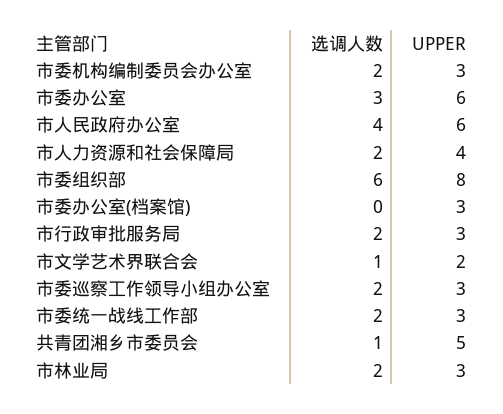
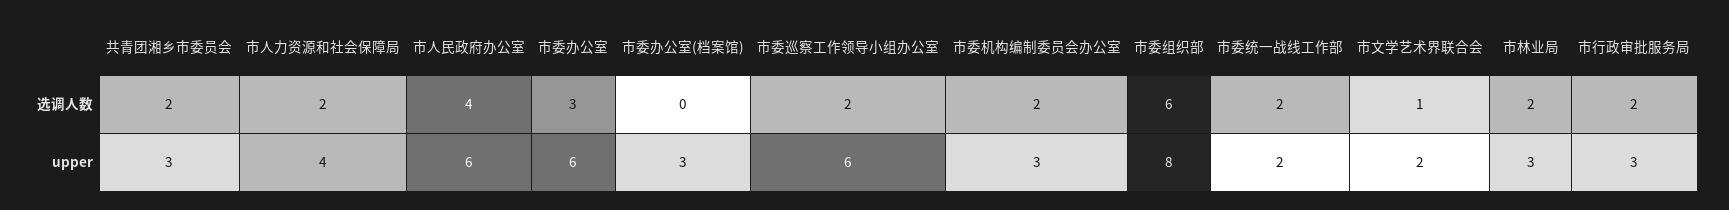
  {
    "选调人数": {
      "市委机构编制委员会办公室": 2,
      "市委办公室": 3,
      "市人民政府办公室": 4,
      "市人力资源和社会保障局": 2,
      "市委组织部": 6,
      "市委办公室(档案馆)": 0,
      "市行政审批服务局": 2,
      "市文学艺术界联合会": 1,
      "市委巡察工作领导小组办公室": 2,
      "市委统一战线工作部": 2,
-     "共青团湘乡市委员会": 1,
+     "共青团湘乡市委员会": 2,
      "市林业局": 2
    },
    "UPPER": {
      "市委机构编制委员会办公室": 3,
      "市委办公室": 6,
      "市人民政府办公室": 6,
      "市人力资源和社会保障局": 4,
      "市委组织部": 8,
      "市委办公室(档案馆)": 3,
      "市行政审批服务局": 3,
      "市文学艺术界联合会": 2,
-     "市委巡察工作领导小组办公室": 3,
+     "市委巡察工作领导小组办公室": 6,
-     "市委统一战线工作部": 3,
+     "市委统一战线工作部": 2,
-     "共青团湘乡市委员会": 5,
+     "共青团湘乡市委员会": 3,
      "市林业局": 3
    }
  }

